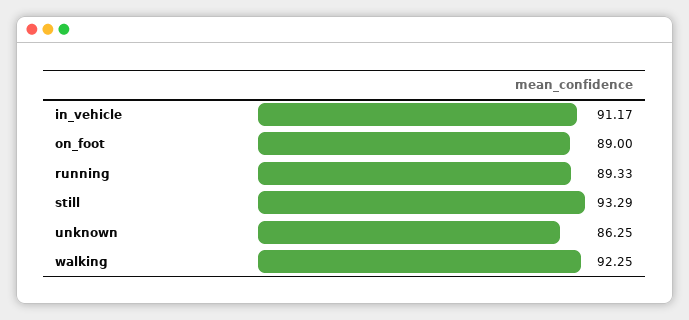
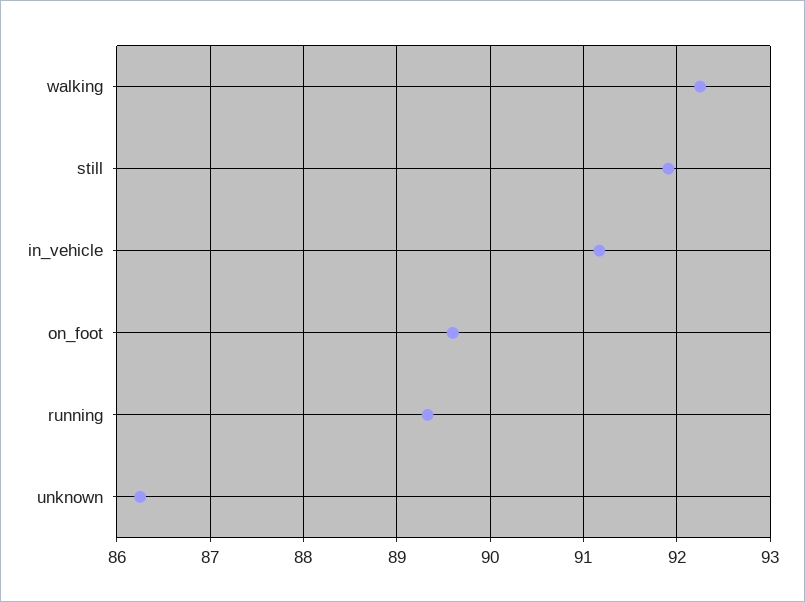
  {
    "in_vehicle": 91.17,
-   "on_foot": 89,
+   "on_foot": 89.6,
    "running": 89.33,
-   "still": 93.29,
+   "still": 91.9,
    "unknown": 86.25,
    "walking": 92.25
  }

